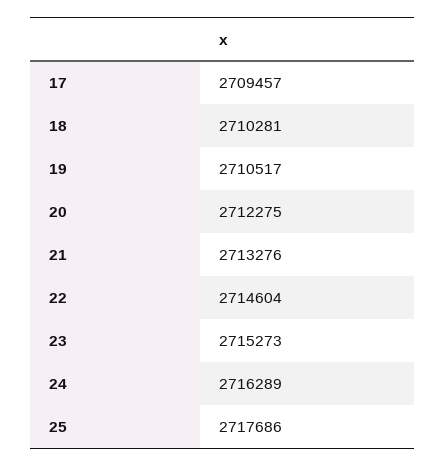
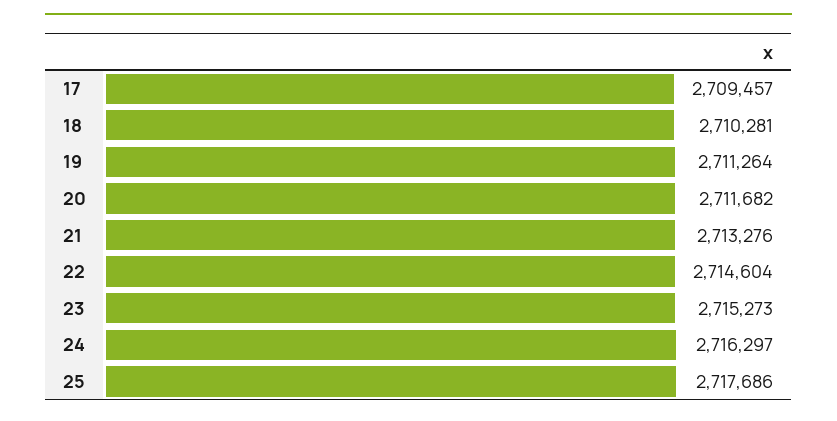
  {
    "17": 2709457,
    "18": 2710281,
-   "19": 2710517,
+   "19": 2711264,
-   "20": 2712275,
+   "20": 2711682,
    "21": 2713276,
    "22": 2714604,
    "23": 2715273,
-   "24": 2716289,
+   "24": 2716297,
    "25": 2717686
  }

